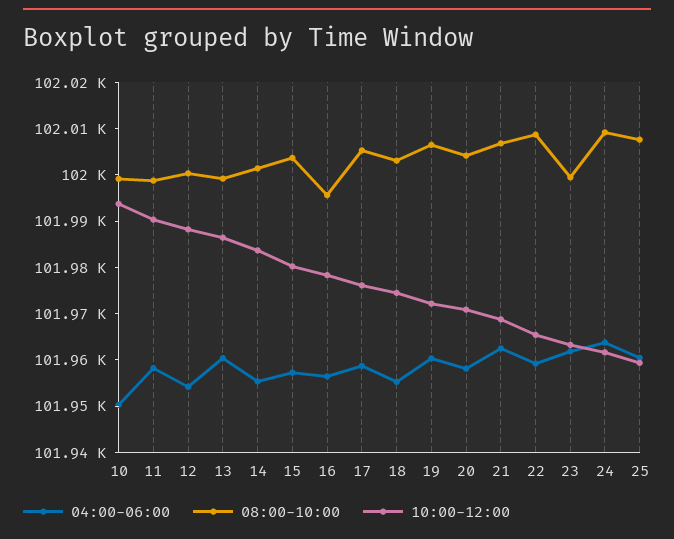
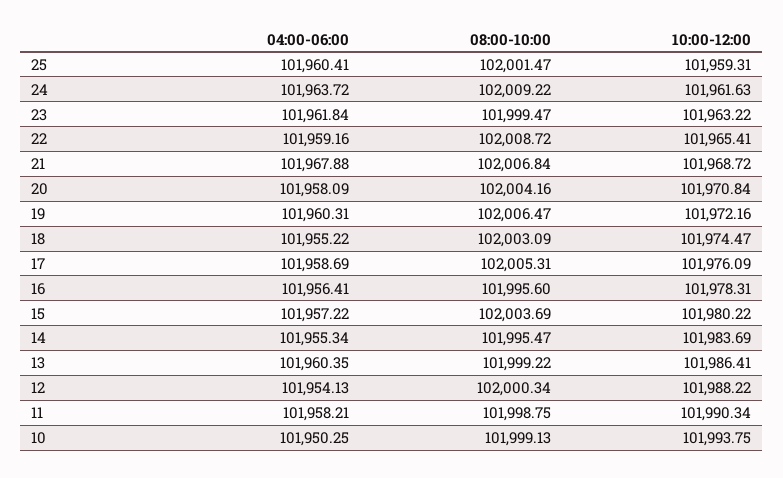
  {
    "04:00-06:00": {
      "10": 101950.25,
      "11": 101958.21,
      "12": 101954.13,
      "13": 101960.35,
      "14": 101955.34,
      "15": 101957.22,
      "16": 101956.41,
      "17": 101958.69,
      "18": 101955.22,
      "19": 101960.31,
      "20": 101958.09,
-     "21": 101962,
+     "21": 101967.88,
      "22": 101959.16,
      "23": 101961.84,
      "24": 101963.72,
      "25": 101960.41
    },
    "08:00-10:00": {
      "10": 101999.13,
      "11": 101998.75,
      "12": 102000.34,
      "13": 101999.22,
-     "14": 102002,
+     "14": 101995.47,
      "15": 102003.69,
      "16": 101995.6,
      "17": 102005.31,
      "18": 102003.09,
      "19": 102006.47,
      "20": 102004.16,
      "21": 102006.84,
      "22": 102008.72,
      "23": 101999.47,
      "24": 102009.22,
-     "25": 102008
+     "25": 102001.47
    },
    "10:00-12:00": {
      "10": 101993.75,
      "11": 101990.34,
      "12": 101988.22,
      "13": 101986.41,
      "14": 101983.69,
      "15": 101980.22,
      "16": 101978.31,
      "17": 101976.09,
      "18": 101974.47,
      "19": 101972.16,
      "20": 101970.84,
      "21": 101968.72,
      "22": 101965.41,
      "23": 101963.22,
      "24": 101961.63,
      "25": 101959.31
    }
  }

